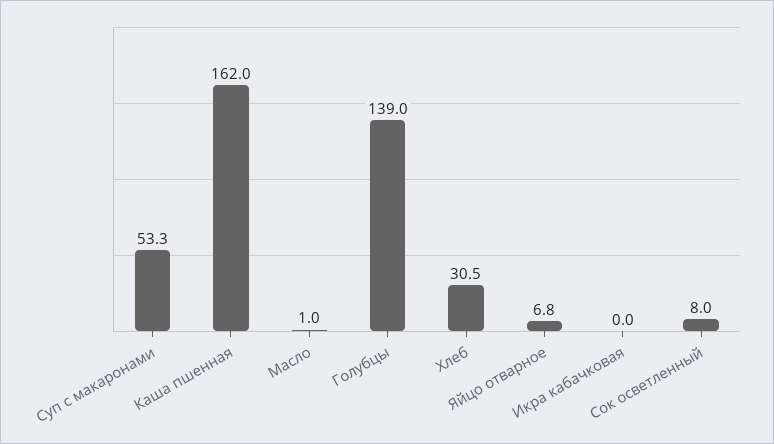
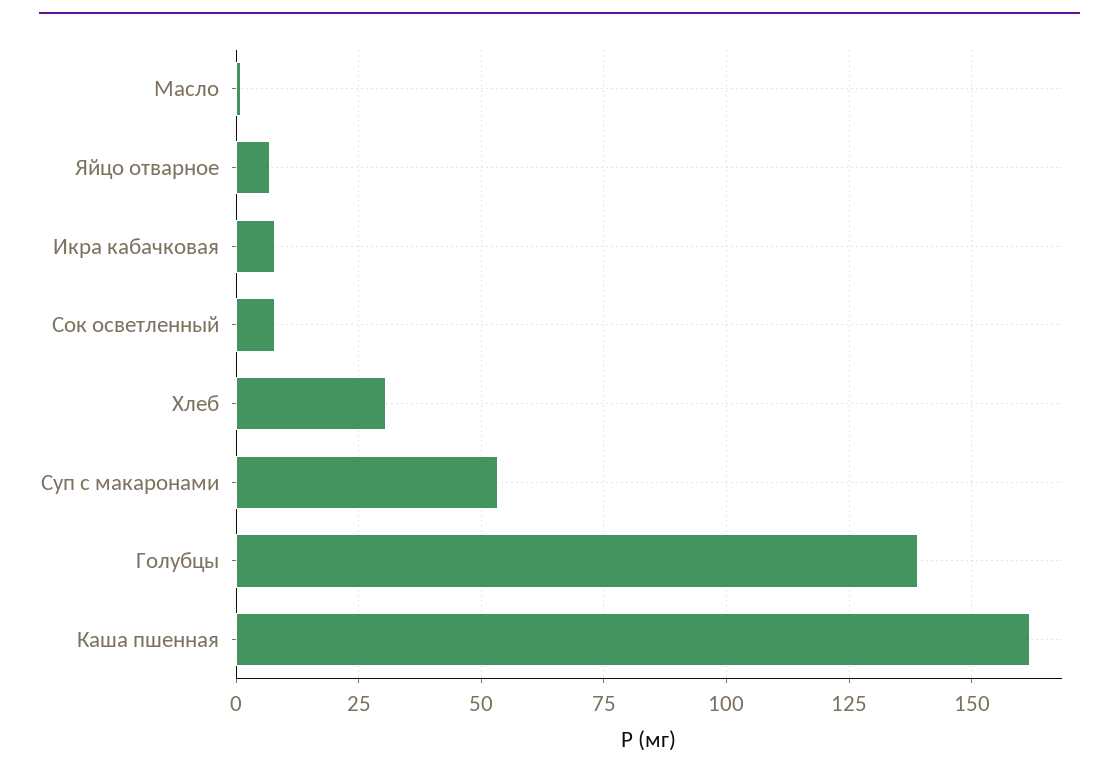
  {
    "Суп с макаронами": 53.3,
    "Каша пшенная": 162,
    "Масло": 1,
    "Голубцы": 139,
    "Хлеб": 30.5,
    "Яйцо отварное": 6.8,
-   "Икра кабачковая": 0,
+   "Икра кабачковая": 7.5,
    "Сок осветленный": 8
  }

